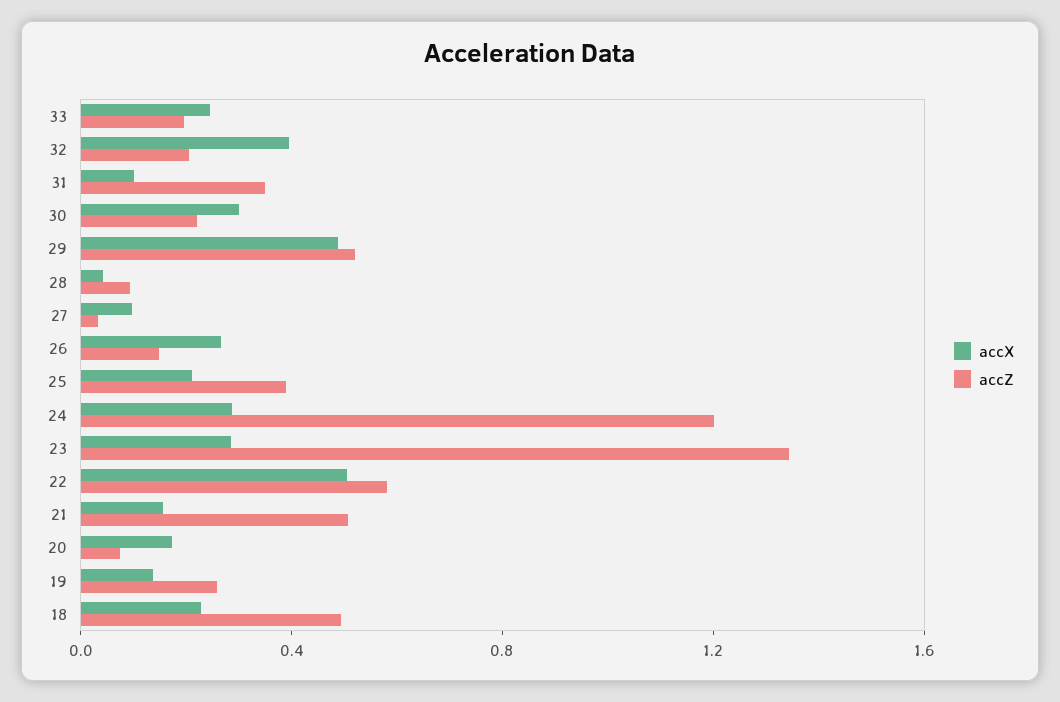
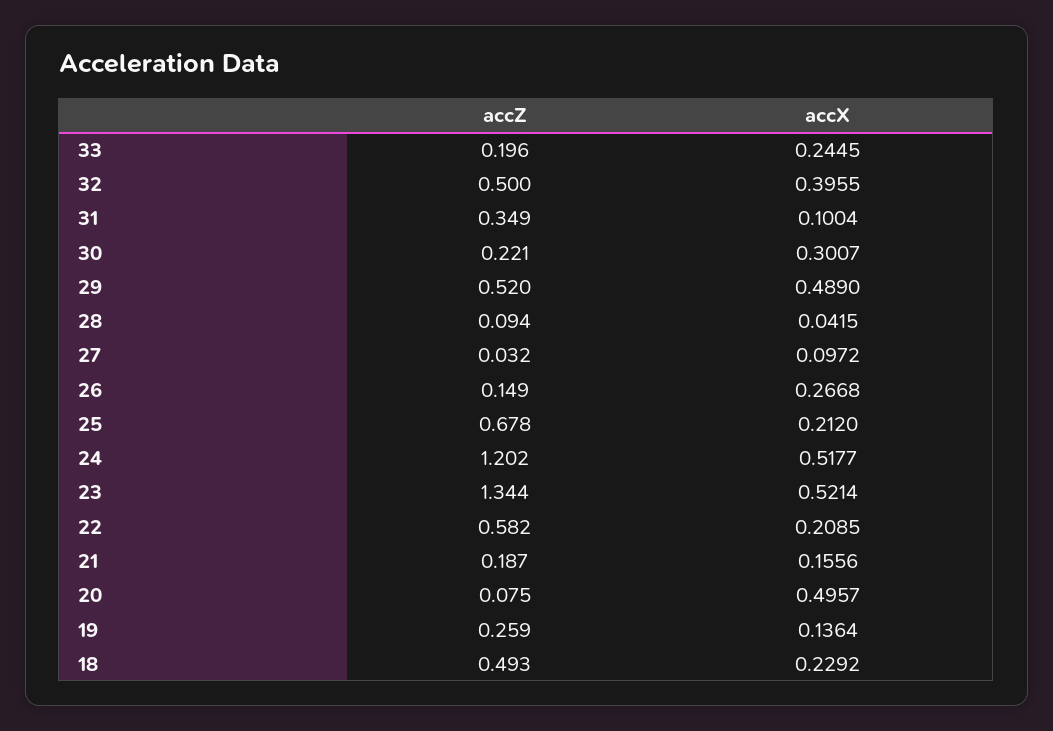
  {
    "accX": {
      "33": 0.2445,
      "32": 0.3955,
      "31": 0.1004,
      "30": 0.3007,
      "29": 0.489,
      "28": 0.0415,
      "27": 0.0972,
      "26": 0.2668,
      "25": 0.212,
-     "24": 0.3,
+     "24": 0.5177,
-     "23": 0.3,
+     "23": 0.5214,
-     "22": 0.5,
+     "22": 0.2085,
      "21": 0.1556,
-     "20": 0.2,
+     "20": 0.4957,
      "19": 0.1364,
      "18": 0.2292
    },
    "accZ": {
      "33": 0.196,
-     "32": 0.2,
+     "32": 0.5,
      "31": 0.349,
      "30": 0.221,
      "29": 0.52,
      "28": 0.094,
      "27": 0.032,
      "26": 0.149,
-     "25": 0.4,
+     "25": 0.678,
      "24": 1.202,
      "23": 1.344,
      "22": 0.582,
-     "21": 0.5,
+     "21": 0.187,
      "20": 0.075,
      "19": 0.259,
      "18": 0.493
    }
  }

